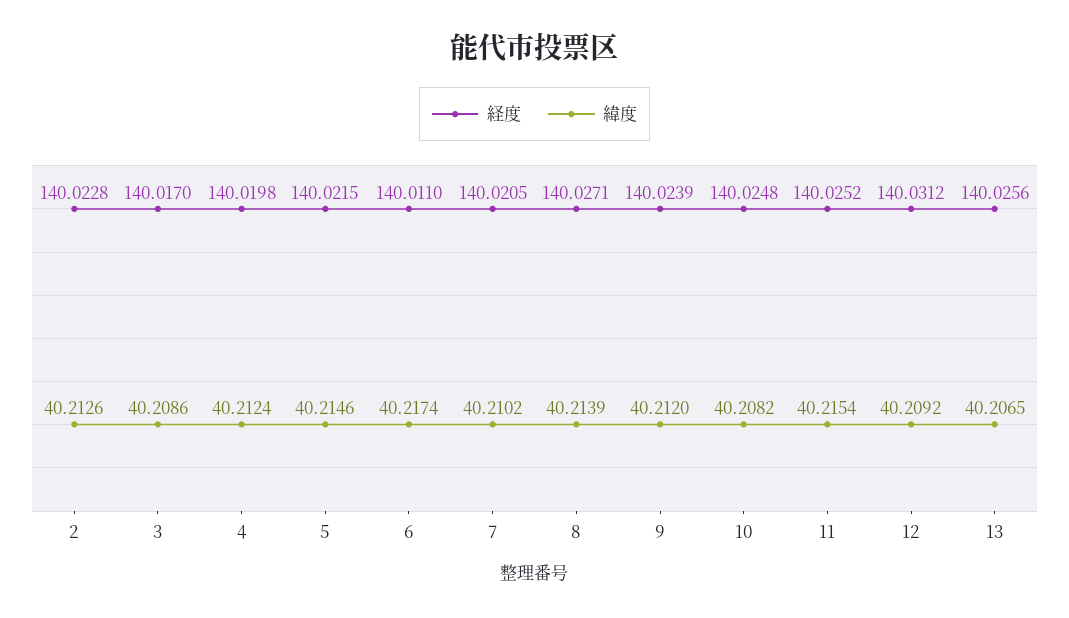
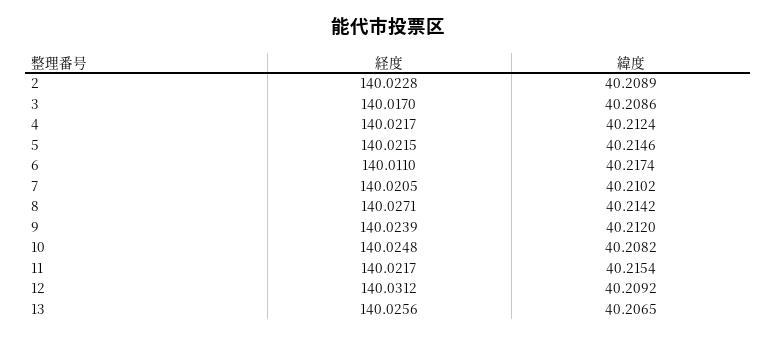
  {
    "経度": {
      "2": 140.0228,
      "3": 140.017,
-     "4": 140.0198,
+     "4": 140.0217,
      "5": 140.0215,
      "6": 140.011,
      "7": 140.0205,
      "8": 140.0271,
      "9": 140.0239,
      "10": 140.0248,
-     "11": 140.0252,
+     "11": 140.0217,
      "12": 140.0312,
      "13": 140.0256
    },
    "緯度": {
-     "2": 40.2126,
+     "2": 40.2089,
      "3": 40.2086,
      "4": 40.2124,
      "5": 40.2146,
      "6": 40.2174,
      "7": 40.2102,
-     "8": 40.2139,
+     "8": 40.2142,
      "9": 40.212,
      "10": 40.2082,
      "11": 40.2154,
      "12": 40.2092,
      "13": 40.2065
    }
  }

